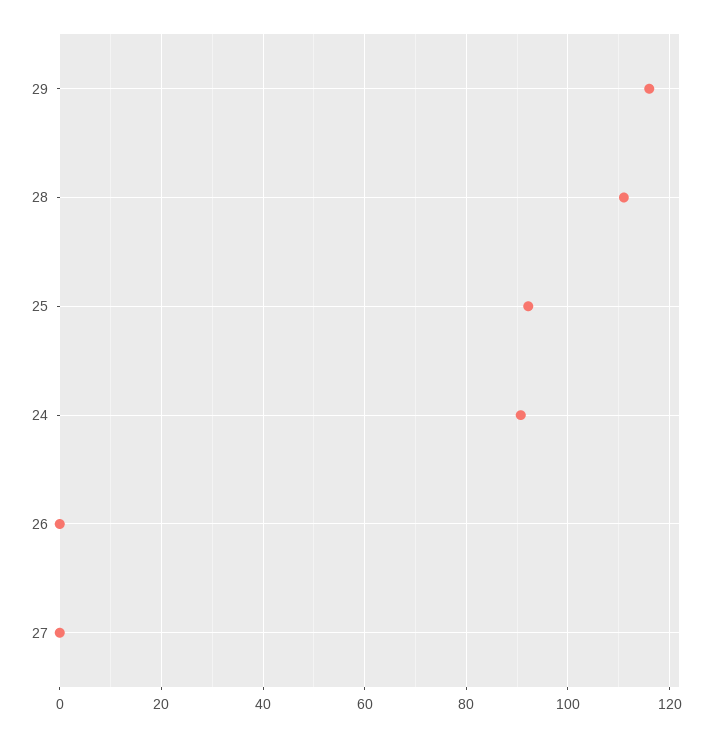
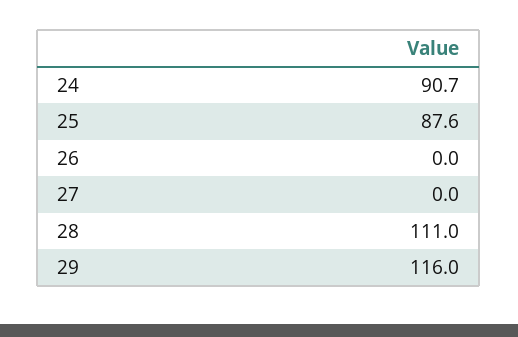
  {
    "29": 116,
    "28": 111,
-   "25": 92,
+   "25": 87.6,
    "24": 90.7,
    "26": 0,
    "27": 0
  }

